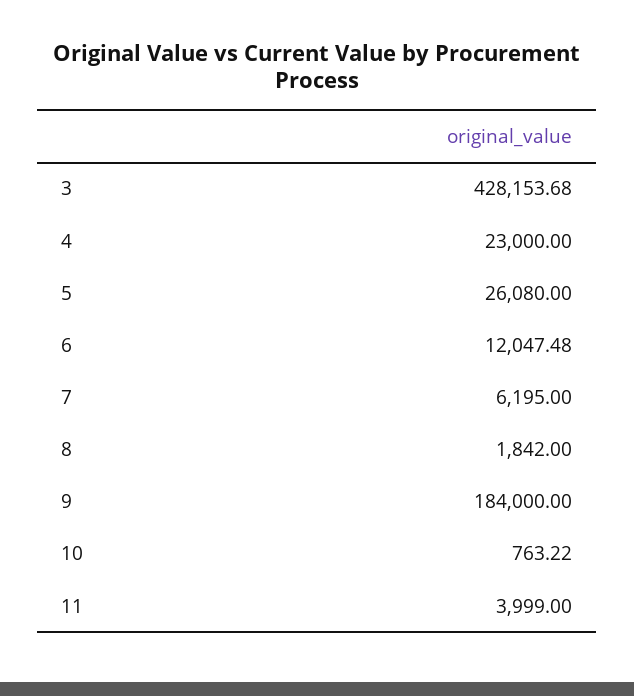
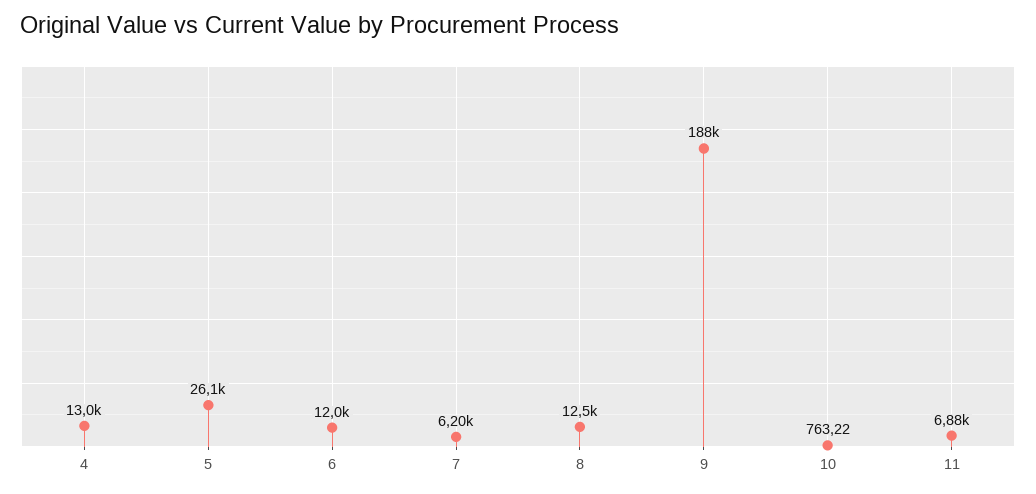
  {
-   "3": 428153.68,
-   "4": 23000,
+   "4": 13000,
    "5": 26080,
    "6": 12047.48,
    "7": 6195,
-   "8": 1842,
+   "8": 12500,
-   "9": 184000,
+   "9": 188000,
    "10": 763.22,
-   "11": 3999
+   "11": 6880
  }

